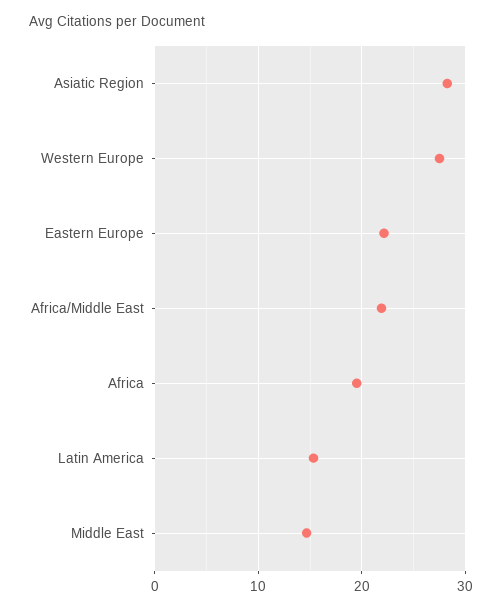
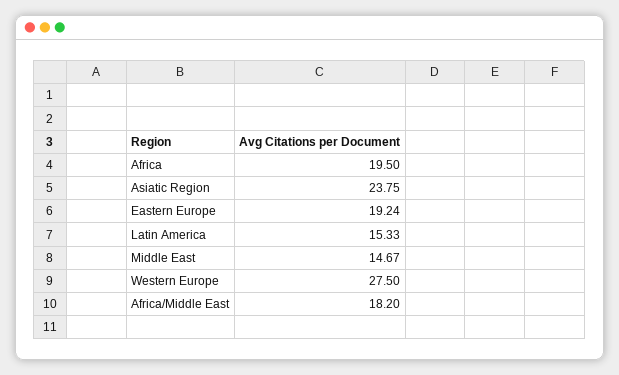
  {
-   "Asiatic Region": 28,
+   "Asiatic Region": 23.75,
    "Western Europe": 27.5,
-   "Eastern Europe": 22,
+   "Eastern Europe": 19.24,
-   "Africa/Middle East": 22,
+   "Africa/Middle East": 18.2,
    "Africa": 19.5,
    "Latin America": 15.33,
    "Middle East": 14.67
  }

